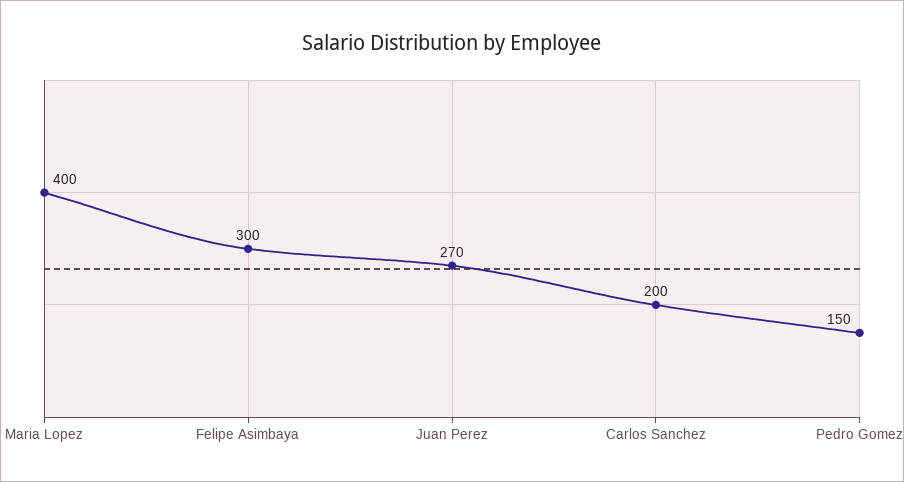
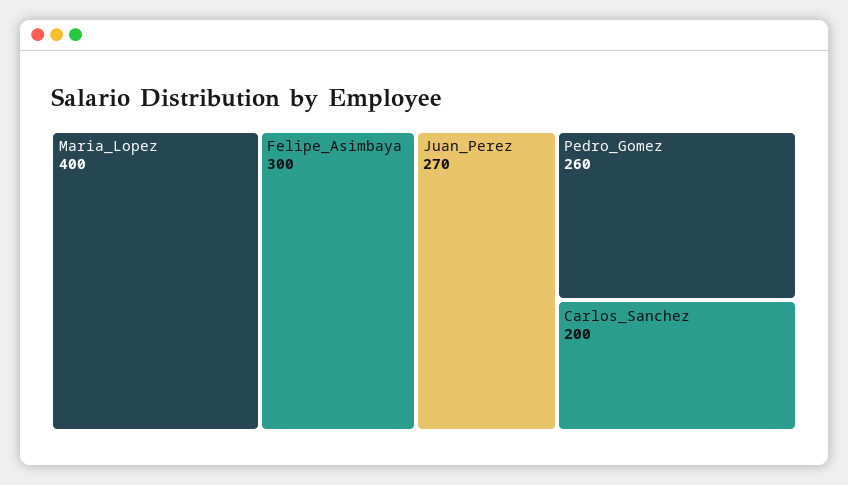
  {
    "Maria Lopez": 400,
    "Felipe Asimbaya": 300,
    "Juan Perez": 270,
    "Carlos Sanchez": 200,
-   "Pedro Gomez": 150
+   "Pedro Gomez": 260
  }

